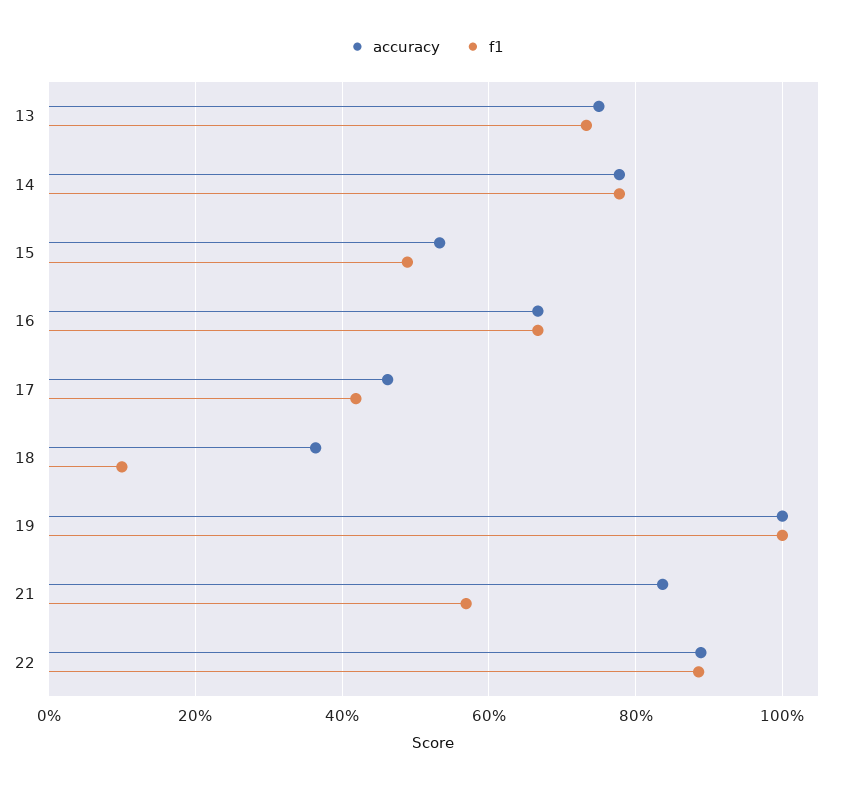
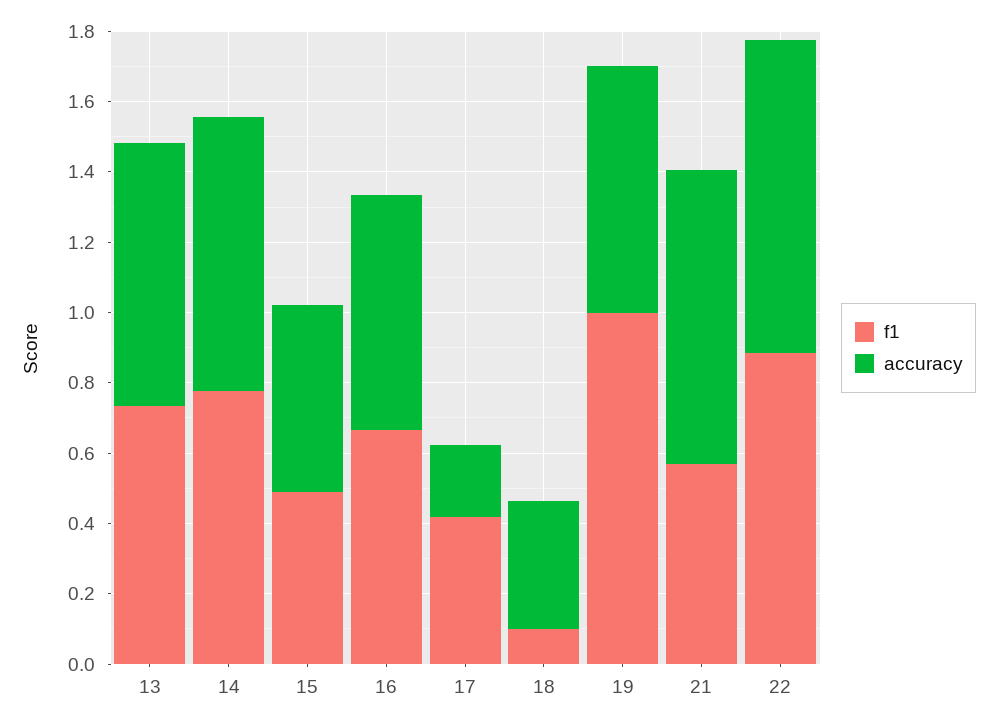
  {
    "accuracy": {
      "13": 0.76,
      "14": 0.78,
      "15": 0.54,
      "16": 0.66,
-     "17": 0.46,
+     "17": 0.2,
      "18": 0.36,
-     "19": 1,
+     "19": 0.7,
      "21": 0.84,
      "22": 0.88
    },
    "f1": {
      "13": 0.74,
      "14": 0.78,
      "15": 0.48,
      "16": 0.66,
      "17": 0.42,
      "18": 0.1,
      "19": 1,
      "21": 0.56,
      "22": 0.88
    }
  }

